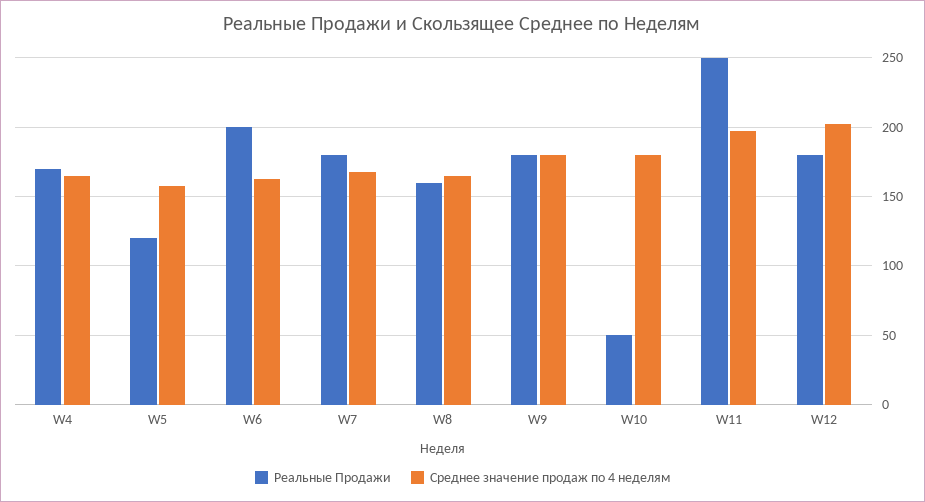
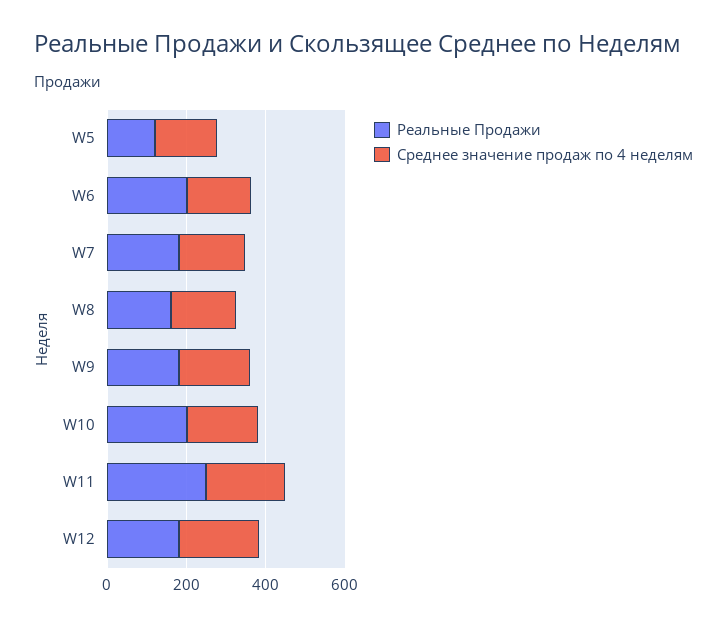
  {
    "Реальные Продажи": {
-     "W4": 170,
      "W5": 120,
      "W6": 200,
      "W7": 180,
      "W8": 160,
      "W9": 180,
-     "W10": 50,
+     "W10": 200,
      "W11": 250,
      "W12": 180
    },
    "Среднее значение продаж по 4 неделям": {
-     "W4": 165,
      "W5": 160,
      "W6": 165,
      "W7": 170,
      "W8": 165,
      "W9": 180,
      "W10": 180,
      "W11": 200,
      "W12": 205
    }
  }

